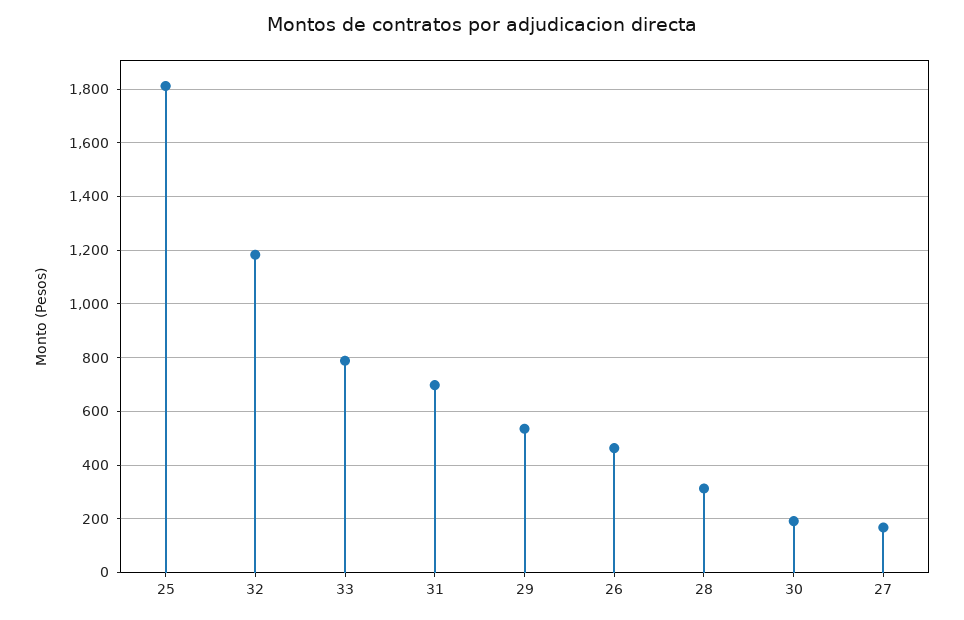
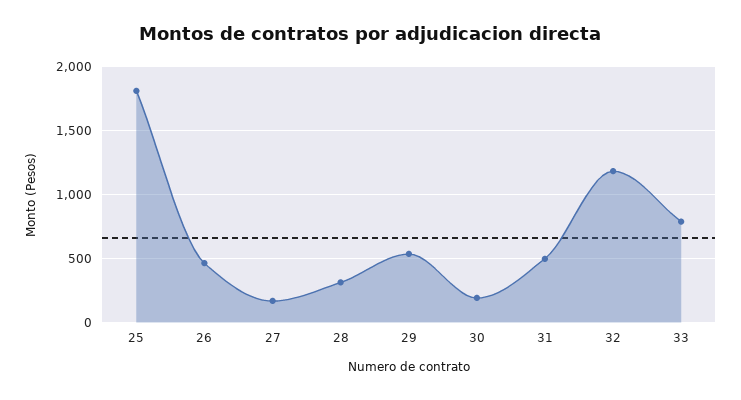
  {
    "25": 1800,
    "32": 1175,
    "33": 800,
-   "31": 700,
+   "31": 500,
    "29": 525,
    "26": 475,
    "28": 325,
    "30": 200,
    "27": 175
  }

